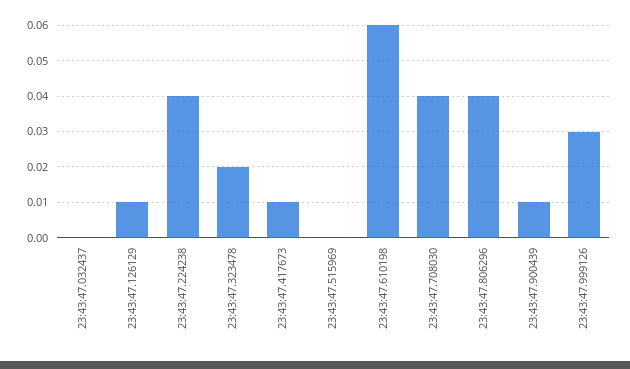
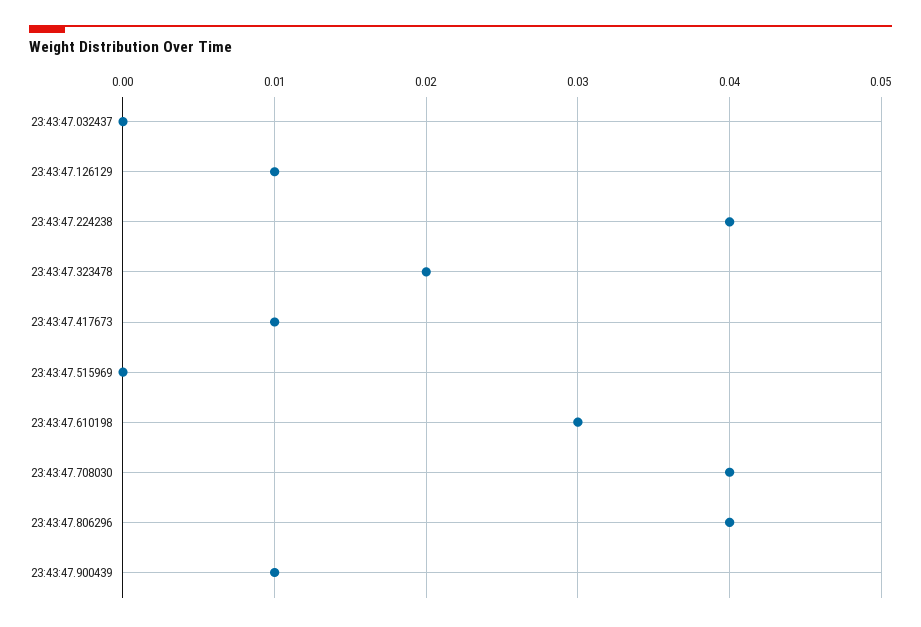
  {
    "23:43:47.032437": 0,
    "23:43:47.126129": 0.01,
    "23:43:47.224238": 0.04,
    "23:43:47.323478": 0.02,
    "23:43:47.417673": 0.01,
    "23:43:47.515969": 0,
-   "23:43:47.610198": 0.06,
+   "23:43:47.610198": 0.03,
    "23:43:47.708030": 0.04,
    "23:43:47.806296": 0.04,
-   "23:43:47.900439": 0.01,
+   "23:43:47.900439": 0.01
-   "23:43:47.999126": 0.03
  }

